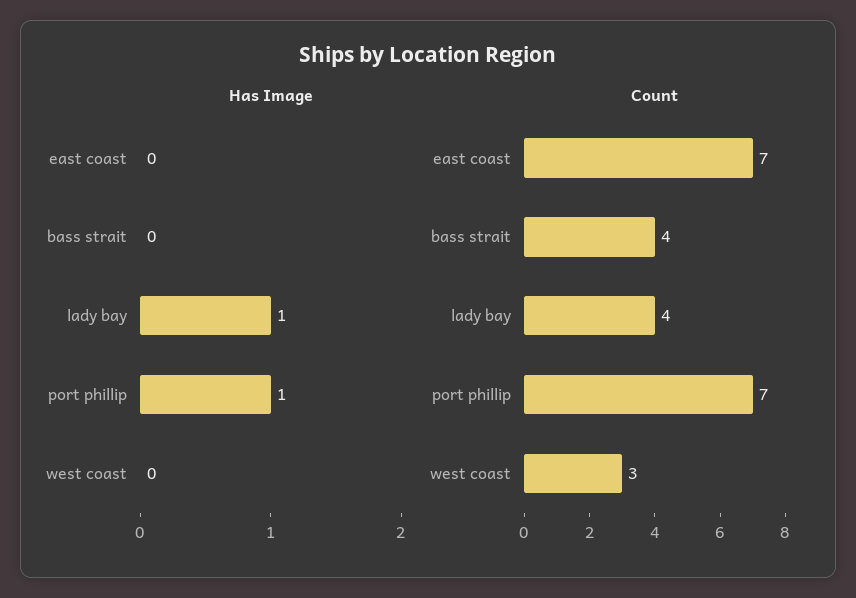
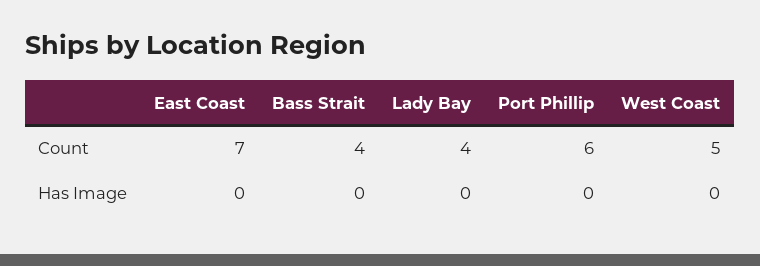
  {
    "Has Image": {
      "east coast": 0,
      "bass strait": 0,
-     "lady bay": 1,
+     "lady bay": 0,
-     "port phillip": 1,
+     "port phillip": 0,
      "west coast": 0
    },
    "Count": {
      "east coast": 7,
      "bass strait": 4,
      "lady bay": 4,
-     "port phillip": 7,
+     "port phillip": 6,
-     "west coast": 3
+     "west coast": 5
    }
  }

